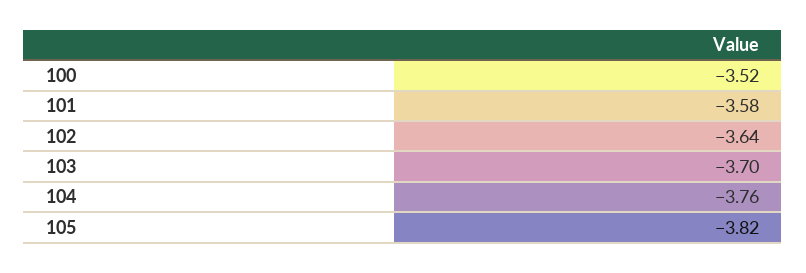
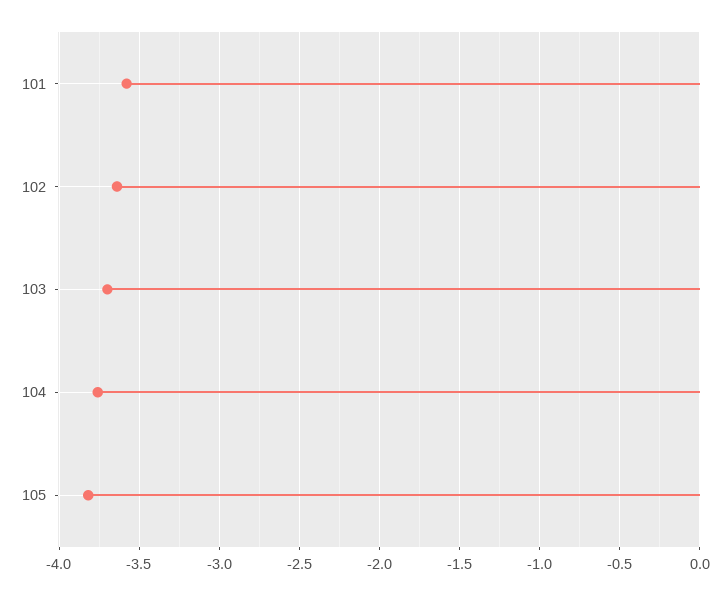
  {
-   "100": -3.52,
    "101": -3.58,
    "102": -3.64,
    "103": -3.7,
    "104": -3.76,
    "105": -3.82
  }

